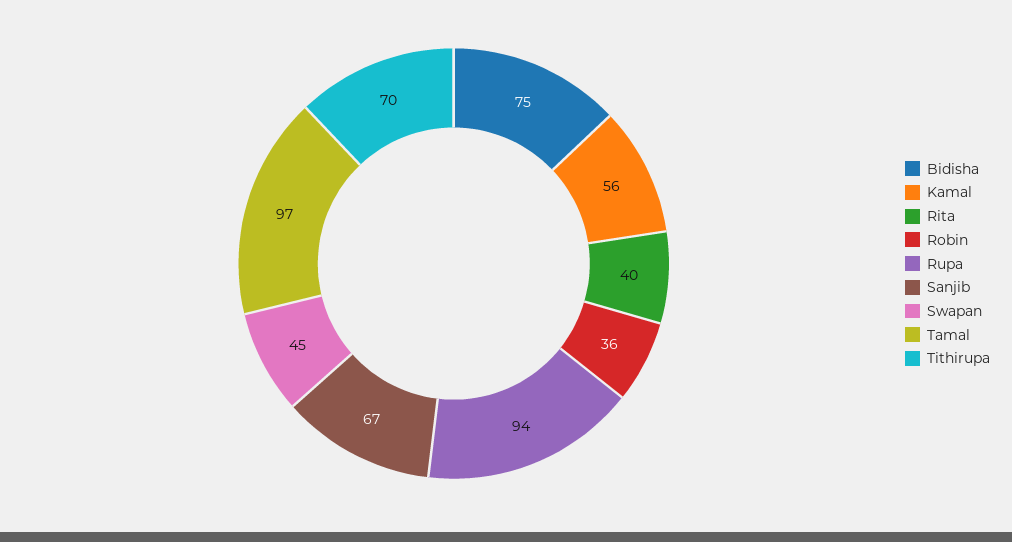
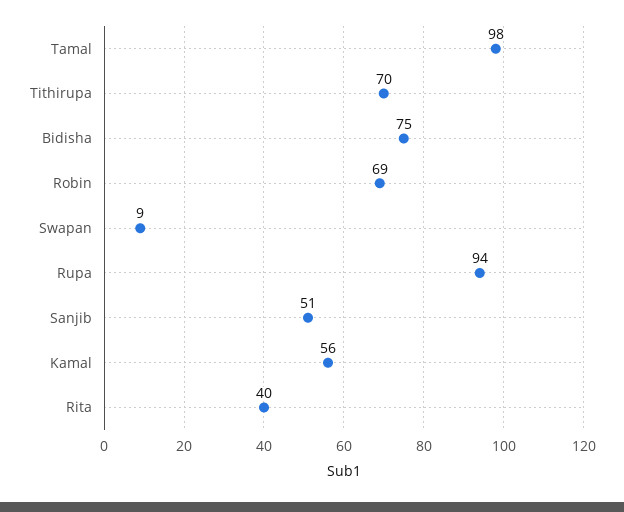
  {
    "Bidisha": 75,
    "Kamal": 56,
    "Rita": 40,
-   "Robin": 36,
+   "Robin": 69,
    "Rupa": 94,
-   "Sanjib": 67,
+   "Sanjib": 51,
-   "Swapan": 45,
+   "Swapan": 9,
-   "Tamal": 97,
+   "Tamal": 98,
    "Tithirupa": 70
  }

